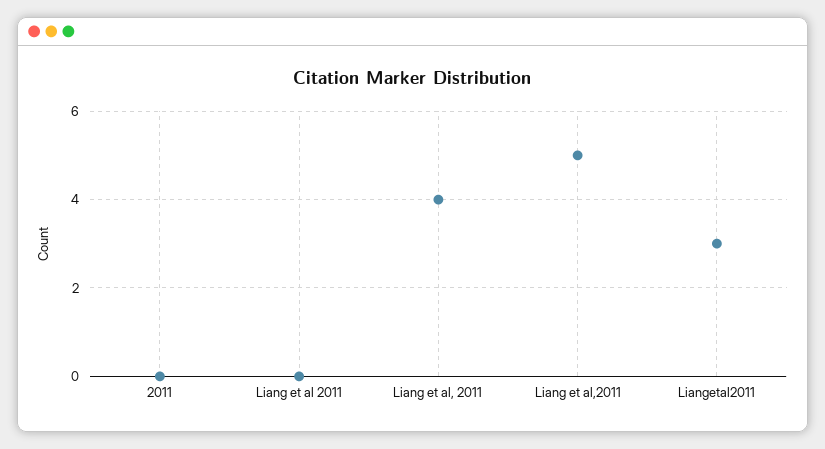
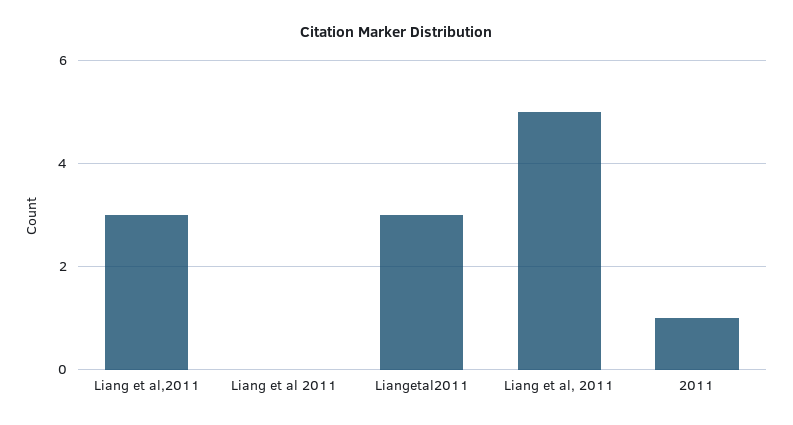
  {
-   "2011": 0,
+   "2011": 1,
    "Liang et al 2011": 0,
-   "Liang et al, 2011": 4,
+   "Liang et al, 2011": 5,
-   "Liang et al,2011": 5,
+   "Liang et al,2011": 3,
    "Liangetal2011": 3
  }

